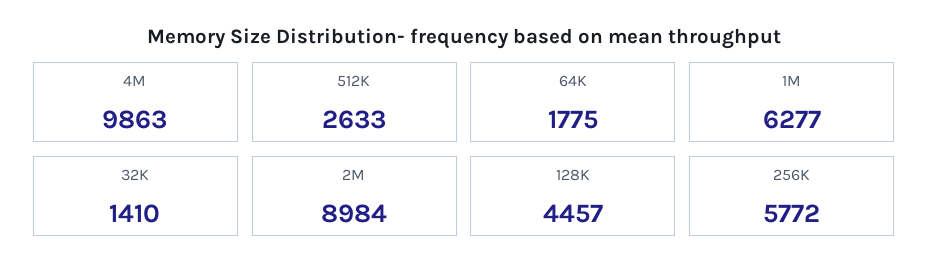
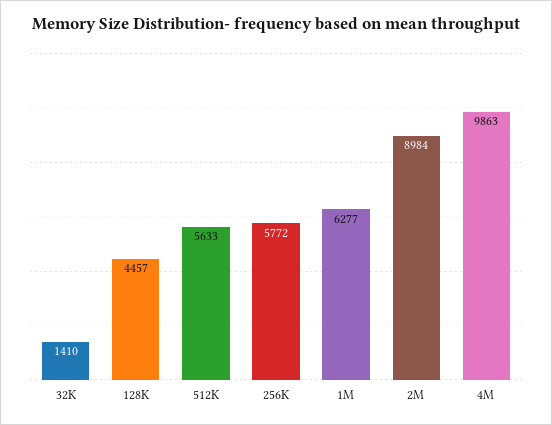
  {
    "4M": 9863,
-   "512K": 2633,
+   "512K": 5633,
-   "64K": 1775,
    "1M": 6277,
    "32K": 1410,
    "2M": 8984,
    "128K": 4457,
    "256K": 5772
  }

